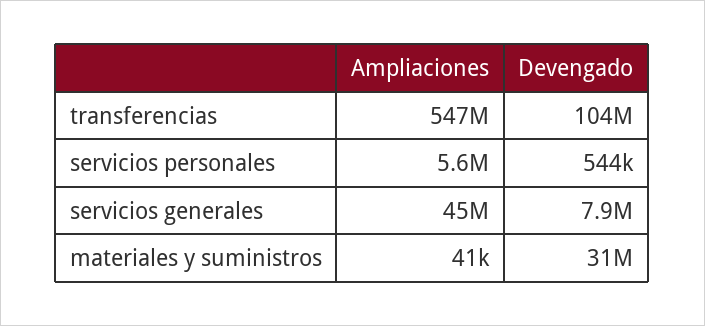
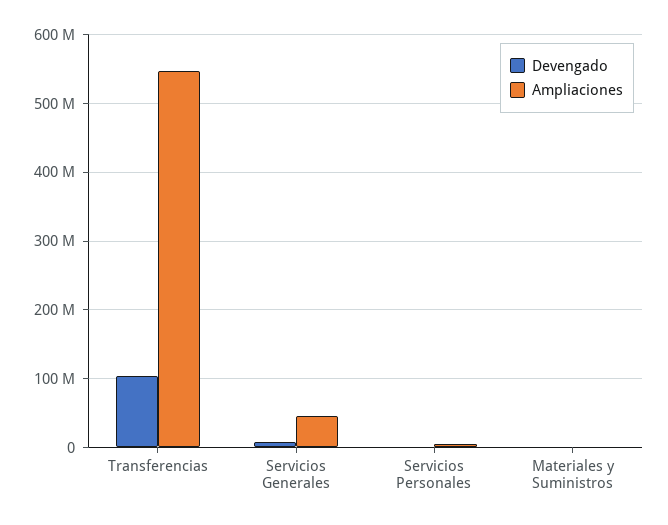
  {
    "Ampliaciones": {
      "transferencias": 547000000,
      "servicios personales": 5600000,
      "servicios generales": 45000000,
      "materiales y suministros": 41000
    },
    "Devengado": {
      "transferencias": 104000000,
      "servicios personales": 544000,
      "servicios generales": 7900000,
-     "materiales y suministros": 31000000
+     "materiales y suministros": 0
    }
  }

